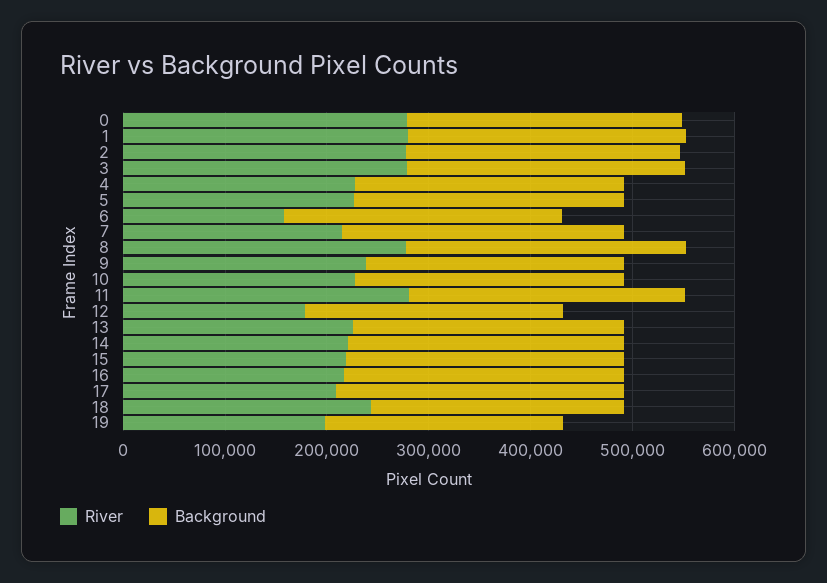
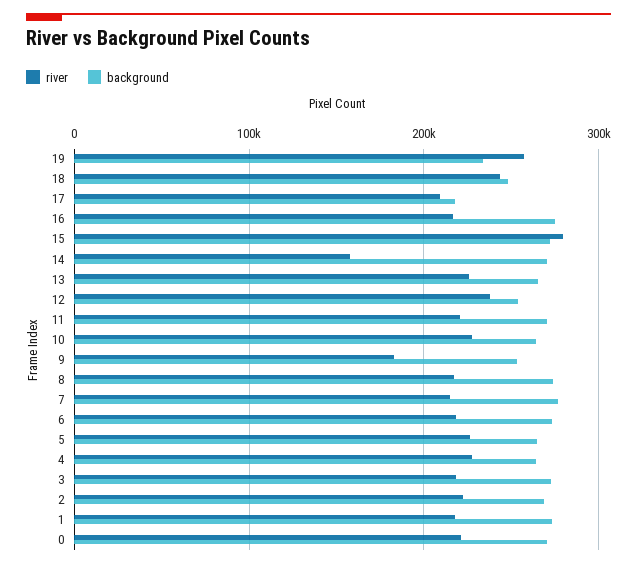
  {
    "River": {
-     "0": 280000,
+     "0": 220000,
-     "1": 280000,
+     "1": 220000,
-     "2": 280000,
+     "2": 220000,
-     "3": 280000,
+     "3": 220000,
      "4": 230000,
      "5": 230000,
-     "6": 160000,
+     "6": 220000,
      "7": 210000,
-     "8": 280000,
+     "8": 220000,
-     "9": 240000,
+     "9": 180000,
      "10": 230000,
-     "11": 280000,
+     "11": 220000,
-     "12": 180000,
+     "12": 240000,
      "13": 230000,
-     "14": 220000,
+     "14": 160000,
-     "15": 220000,
+     "15": 280000,
      "16": 220000,
      "17": 210000,
      "18": 240000,
-     "19": 200000
+     "19": 260000
    },
    "Background": {
      "0": 270000,
      "1": 270000,
      "2": 270000,
      "3": 270000,
      "4": 260000,
      "5": 260000,
      "6": 270000,
      "7": 280000,
      "8": 270000,
      "9": 250000,
      "10": 260000,
      "11": 270000,
      "12": 250000,
      "13": 270000,
      "14": 270000,
      "15": 270000,
      "16": 270000,
-     "17": 280000,
+     "17": 220000,
      "18": 250000,
      "19": 230000
    }
  }

